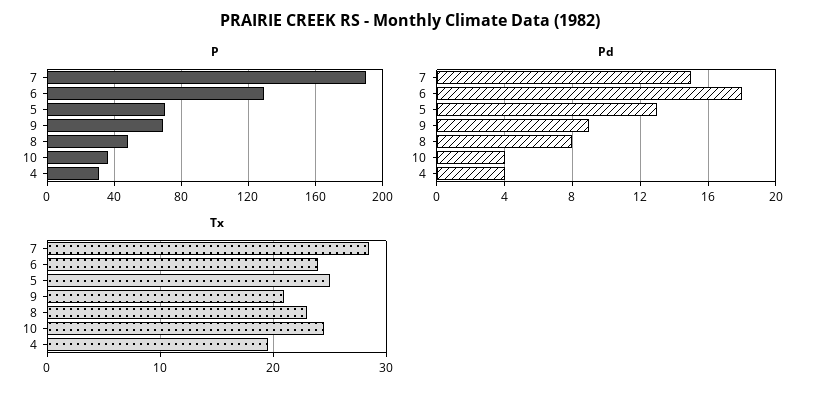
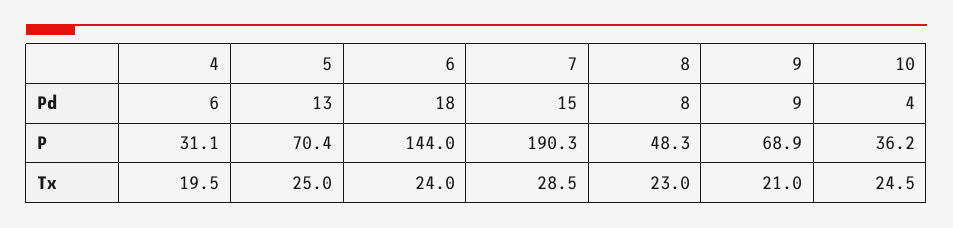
  {
    "P": {
      "7": 190.3,
-     "6": 130,
+     "6": 144,
      "5": 70.4,
      "9": 68.9,
      "8": 48.3,
      "10": 36.2,
      "4": 31.1
    },
    "Pd": {
      "7": 15,
      "6": 18,
      "5": 13,
      "9": 9,
      "8": 8,
      "10": 4,
-     "4": 4
+     "4": 6
    },
    "Tx": {
      "7": 28.5,
      "6": 24,
      "5": 25,
      "9": 21,
      "8": 23,
      "10": 24.5,
      "4": 19.5
    }
  }

